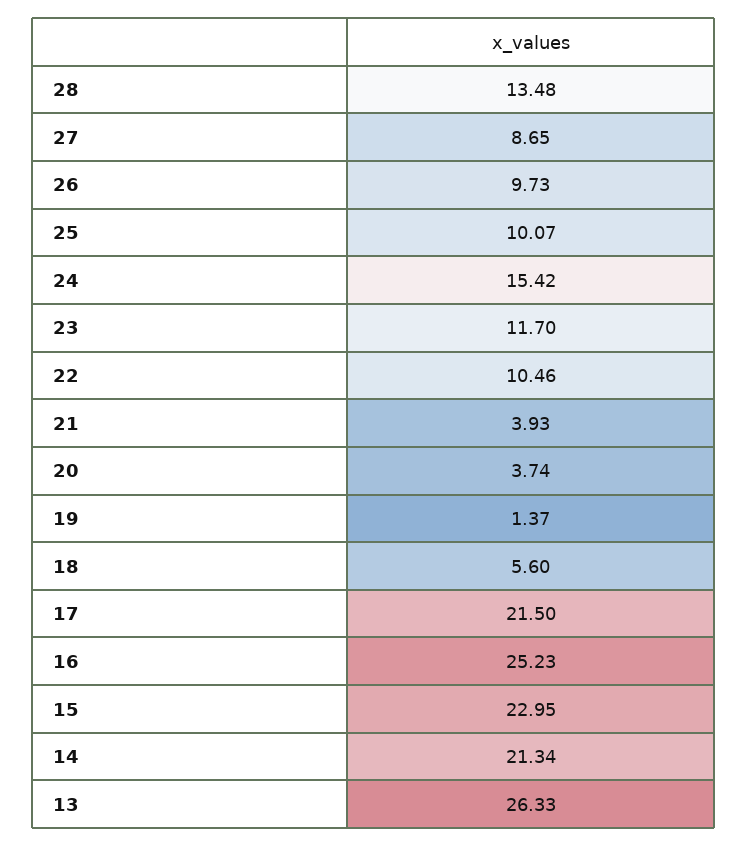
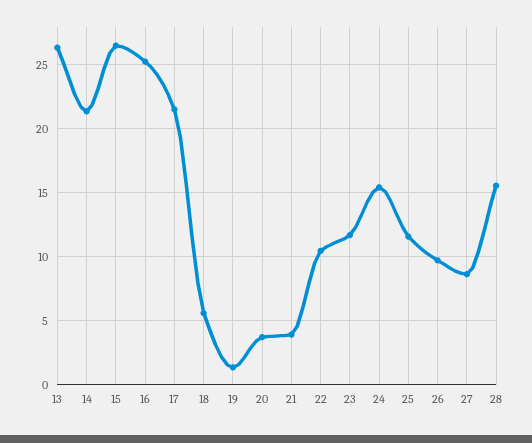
  {
-   "28": 13.48,
+   "28": 15.5,
    "27": 8.65,
    "26": 9.73,
-   "25": 10.07,
+   "25": 11.5,
    "24": 15.42,
    "23": 11.7,
    "22": 10.46,
    "21": 3.93,
    "20": 3.74,
    "19": 1.37,
    "18": 5.6,
    "17": 21.5,
    "16": 25.23,
-   "15": 22.95,
+   "15": 26.5,
    "14": 21.34,
    "13": 26.33
  }

